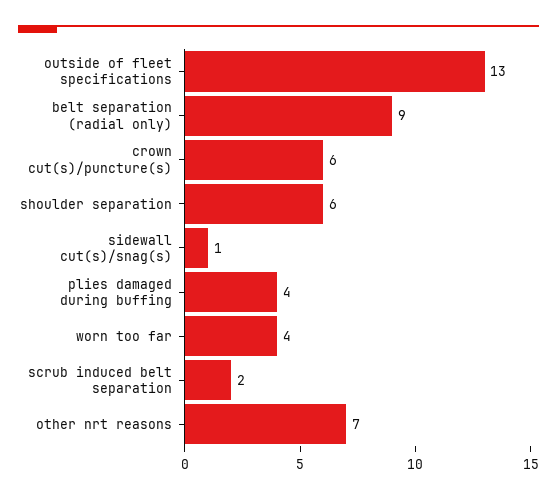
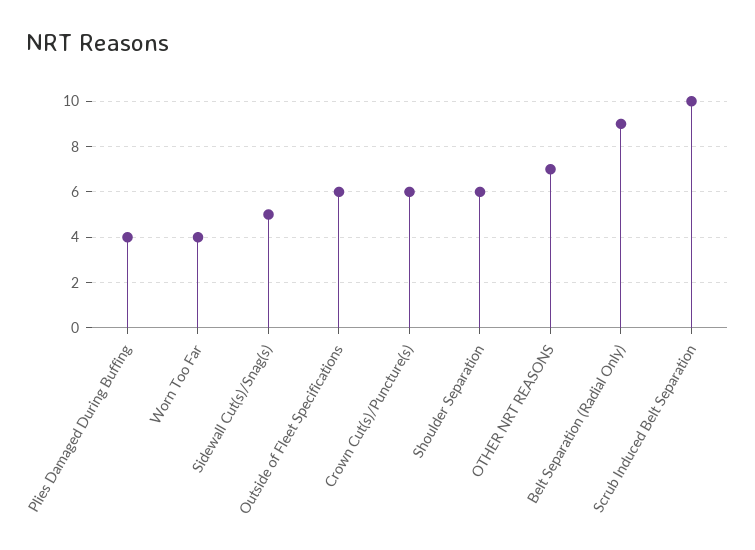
  {
-   "outside of fleet specifications": 13,
+   "outside of fleet specifications": 6,
    "belt separation (radial only)": 9,
    "crown cut(s)/puncture(s)": 6,
    "shoulder separation": 6,
-   "sidewall cut(s)/snag(s)": 1,
+   "sidewall cut(s)/snag(s)": 5,
    "plies damaged during buffing": 4,
    "worn too far": 4,
-   "scrub induced belt separation": 2,
+   "scrub induced belt separation": 10,
    "other nrt reasons": 7
  }

